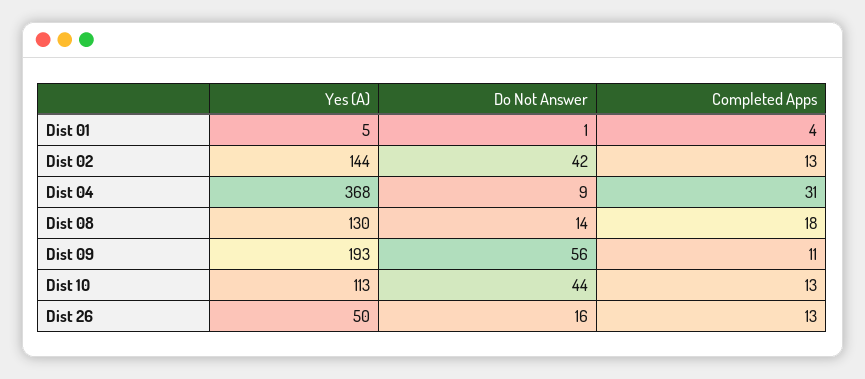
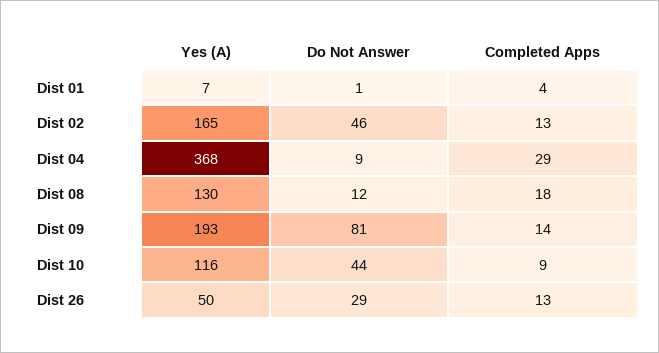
  {
    "Yes (A)": {
-     "Dist 01": 5,
+     "Dist 01": 7,
-     "Dist 02": 144,
+     "Dist 02": 165,
      "Dist 04": 368,
      "Dist 08": 130,
      "Dist 09": 193,
-     "Dist 10": 113,
+     "Dist 10": 116,
      "Dist 26": 50
    },
    "Do Not Answer": {
      "Dist 01": 1,
-     "Dist 02": 42,
+     "Dist 02": 46,
      "Dist 04": 9,
-     "Dist 08": 14,
+     "Dist 08": 12,
-     "Dist 09": 56,
+     "Dist 09": 81,
      "Dist 10": 44,
-     "Dist 26": 16
+     "Dist 26": 29
    },
    "Completed Apps": {
      "Dist 01": 4,
      "Dist 02": 13,
-     "Dist 04": 31,
+     "Dist 04": 29,
      "Dist 08": 18,
-     "Dist 09": 11,
+     "Dist 09": 14,
-     "Dist 10": 13,
+     "Dist 10": 9,
      "Dist 26": 13
    }
  }

